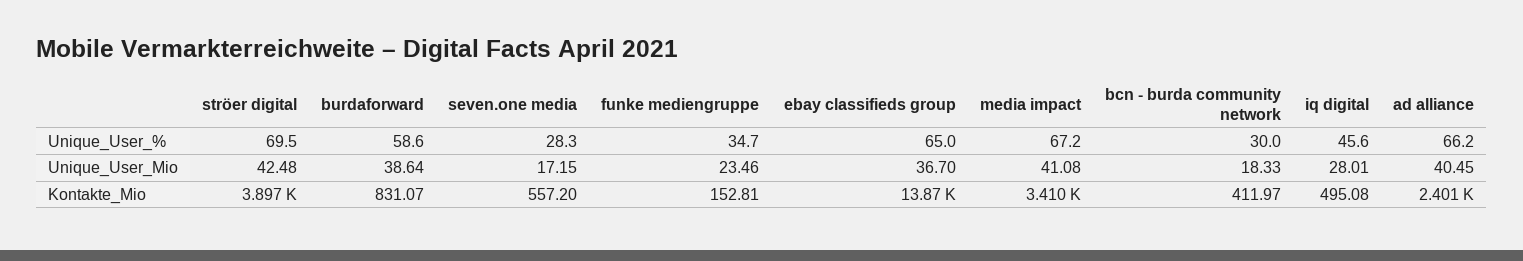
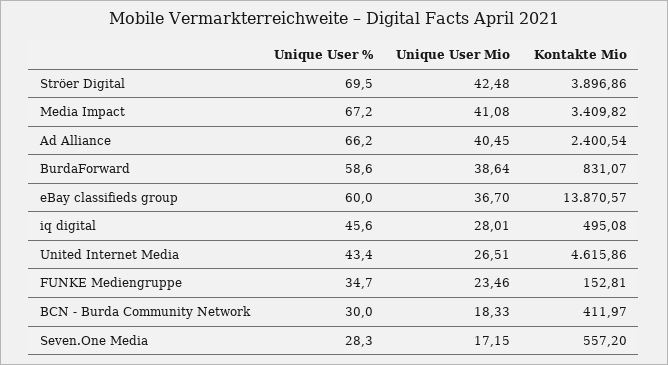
  {
    "ströer digital": {
      "Unique_User_%": 69.5,
      "Unique_User_Mio": 42.48,
      "Kontakte_Mio": 3896.86
    },
    "burdaforward": {
      "Unique_User_%": 58.6,
      "Unique_User_Mio": 38.64,
      "Kontakte_Mio": 831.07
    },
    "seven.one media": {
      "Unique_User_%": 28.3,
      "Unique_User_Mio": 17.15,
      "Kontakte_Mio": 557.2
    },
    "funke mediengruppe": {
      "Unique_User_%": 34.7,
      "Unique_User_Mio": 23.46,
      "Kontakte_Mio": 152.81
    },
    "ebay classifieds group": {
-     "Unique_User_%": 65,
+     "Unique_User_%": 60,
      "Unique_User_Mio": 36.7,
      "Kontakte_Mio": 13870.57
    },
    "media impact": {
      "Unique_User_%": 67.2,
      "Unique_User_Mio": 41.08,
      "Kontakte_Mio": 3409.82
    },
    "bcn - burda community network": {
      "Unique_User_%": 30,
      "Unique_User_Mio": 18.33,
      "Kontakte_Mio": 411.97
    },
    "iq digital": {
      "Unique_User_%": 45.6,
      "Unique_User_Mio": 28.01,
      "Kontakte_Mio": 495.08
    },
    "ad alliance": {
      "Unique_User_%": 66.2,
      "Unique_User_Mio": 40.45,
      "Kontakte_Mio": 2400.54
-   }
+   },
+   "United Internet Media": {
+     "Unique_User_%": 43.4,
+     "Unique_User_Mio": 26.51,
+     "Kontakte_Mio": 4615.86
+   }
  }

